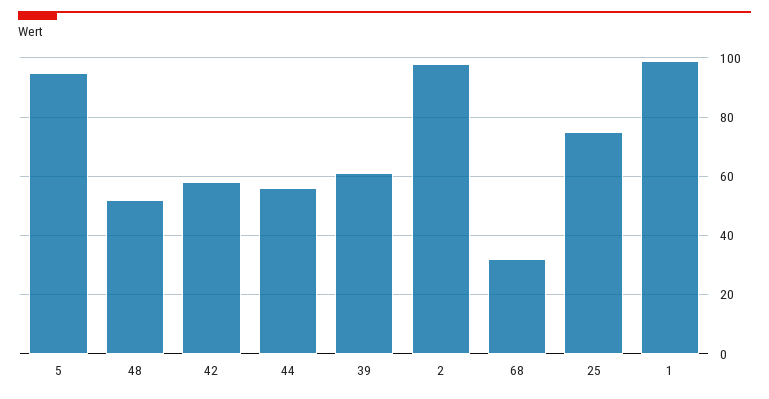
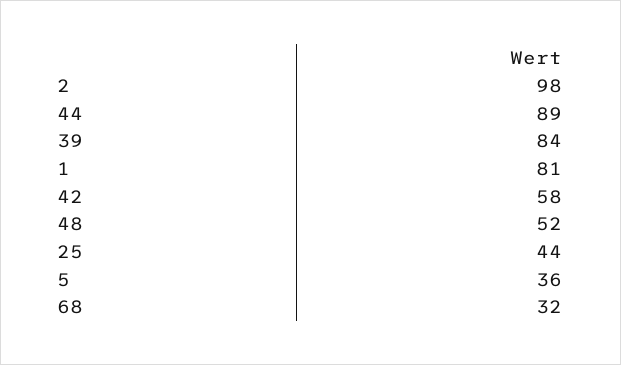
  {
-   "5": 95,
+   "5": 36,
    "48": 52,
    "42": 58,
-   "44": 55,
+   "44": 89,
-   "39": 60,
+   "39": 84,
    "2": 98,
    "68": 32,
-   "25": 75,
+   "25": 44,
-   "1": 100
+   "1": 81
  }

